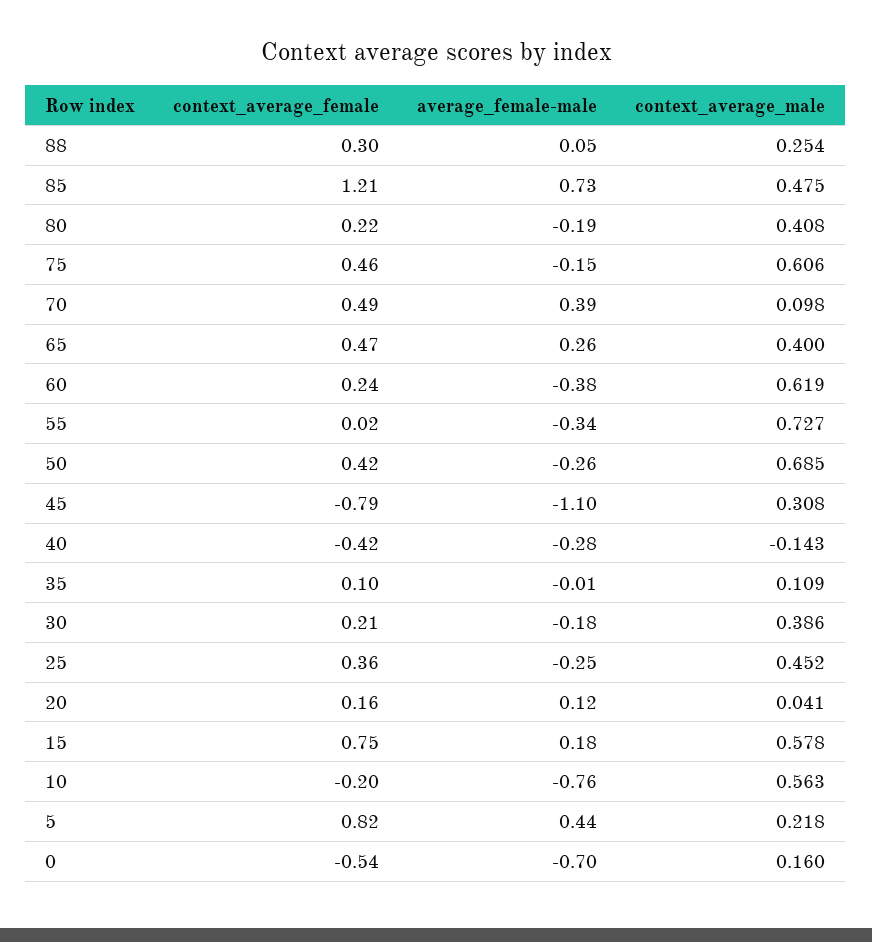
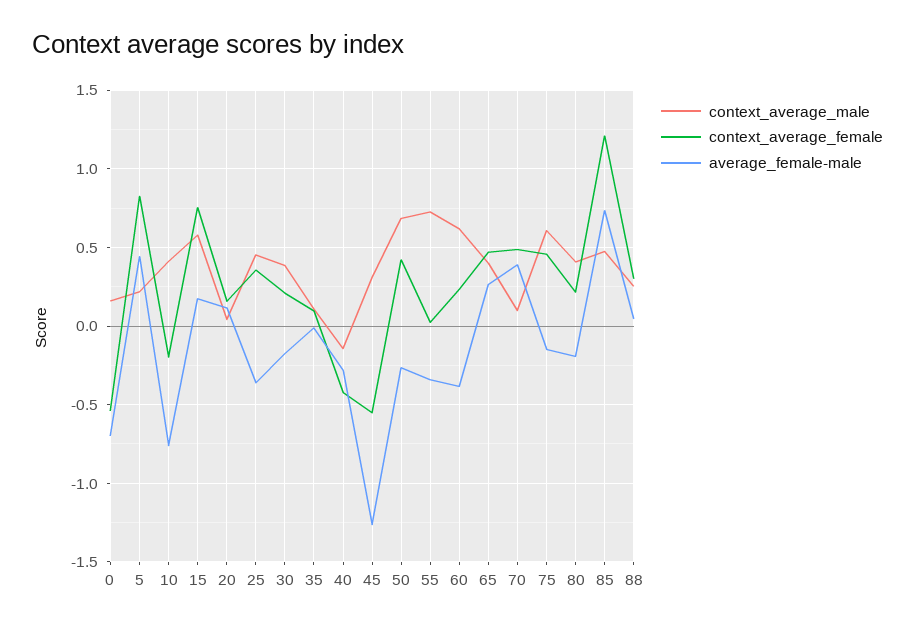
  {
    "context_average_female": {
      "88": 0.3,
      "85": 1.21,
      "80": 0.22,
      "75": 0.46,
      "70": 0.49,
      "65": 0.47,
      "60": 0.24,
      "55": 0.02,
      "50": 0.42,
-     "45": -0.79,
+     "45": -0.55,
      "40": -0.42,
      "35": 0.1,
      "30": 0.21,
      "25": 0.36,
      "20": 0.16,
      "15": 0.75,
      "10": -0.2,
      "5": 0.82,
      "0": -0.54
    },
    "average_female-male": {
      "88": 0.05,
      "85": 0.73,
      "80": -0.19,
      "75": -0.15,
      "70": 0.39,
      "65": 0.26,
      "60": -0.38,
      "55": -0.34,
      "50": -0.26,
-     "45": -1.1,
+     "45": -1.25,
      "40": -0.28,
      "35": -0.01,
      "30": -0.18,
-     "25": -0.25,
+     "25": -0.35,
      "20": 0.12,
      "15": 0.18,
      "10": -0.76,
      "5": 0.44,
      "0": -0.7
    },
    "context_average_male": {
      "88": 0.254,
      "85": 0.475,
      "80": 0.408,
      "75": 0.606,
      "70": 0.098,
      "65": 0.4,
      "60": 0.619,
      "55": 0.727,
      "50": 0.685,
      "45": 0.308,
      "40": -0.143,
      "35": 0.109,
      "30": 0.386,
      "25": 0.452,
      "20": 0.041,
      "15": 0.578,
-     "10": 0.563,
+     "10": 0.4,
      "5": 0.218,
      "0": 0.16
    }
  }

